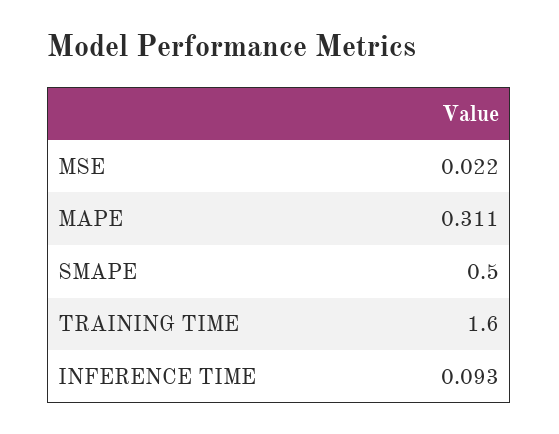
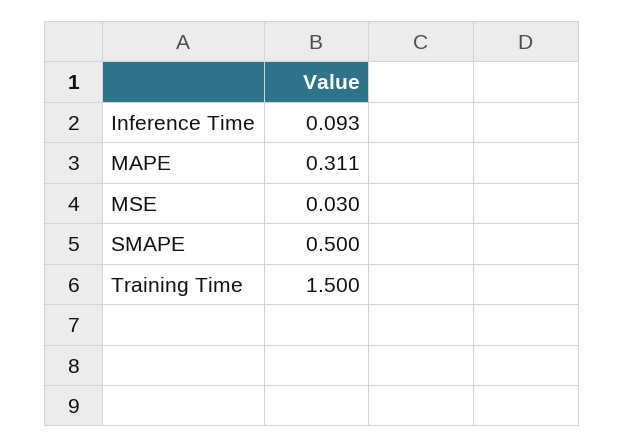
  {
-   "MSE": 0.022,
+   "MSE": 0.03,
    "MAPE": 0.311,
    "SMAPE": 0.5,
-   "TRAINING TIME": 1.6,
+   "TRAINING TIME": 1.5,
    "INFERENCE TIME": 0.093
  }

